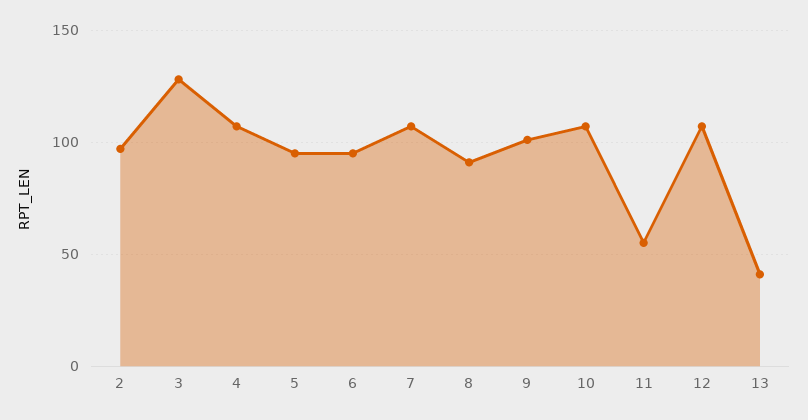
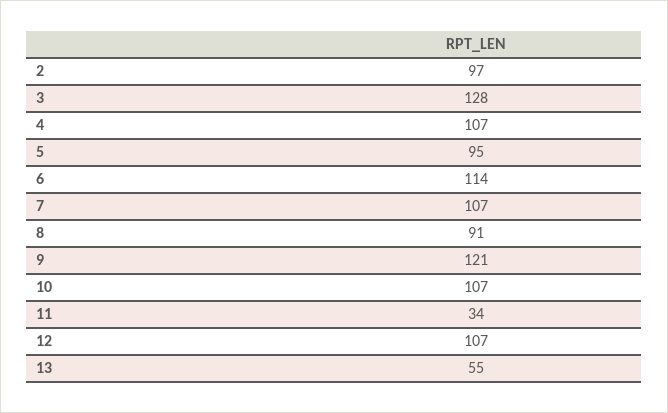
  {
    "2": 97,
    "3": 128,
    "4": 107,
    "5": 95,
-   "6": 95,
+   "6": 114,
    "7": 107,
    "8": 91,
-   "9": 100,
+   "9": 121,
    "10": 107,
-   "11": 55,
+   "11": 34,
    "12": 107,
-   "13": 40
+   "13": 55
  }

